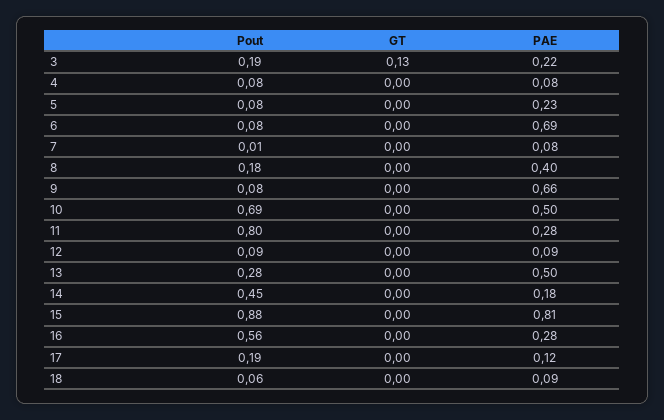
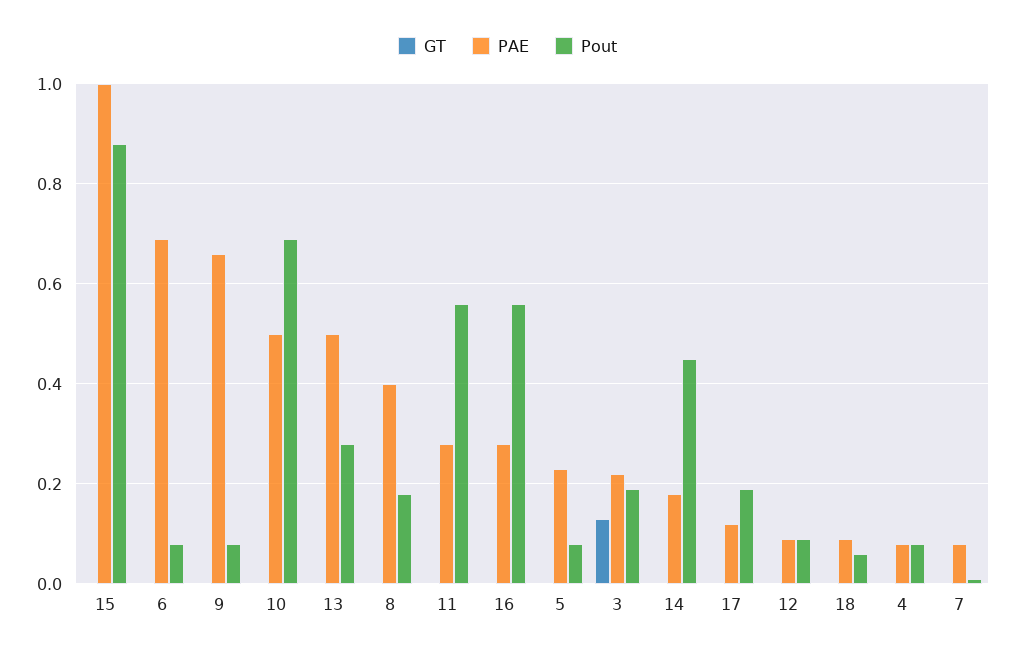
  {
    "Pout": {
      "3": 0.19,
      "4": 0.08,
      "5": 0.08,
      "6": 0.08,
      "7": 0.01,
      "8": 0.18,
      "9": 0.08,
      "10": 0.69,
-     "11": 0.8,
+     "11": 0.55,
      "12": 0.09,
      "13": 0.28,
      "14": 0.45,
      "15": 0.88,
      "16": 0.56,
      "17": 0.19,
      "18": 0.06
    },
    "GT": {
      "3": 0.13,
      "4": 0,
      "5": 0,
      "6": 0,
      "7": 0,
      "8": 0,
      "9": 0,
      "10": 0,
      "11": 0,
      "12": 0,
      "13": 0,
      "14": 0,
      "15": 0,
      "16": 0,
      "17": 0,
      "18": 0
    },
    "PAE": {
      "3": 0.22,
      "4": 0.08,
      "5": 0.23,
      "6": 0.69,
      "7": 0.08,
      "8": 0.4,
      "9": 0.66,
      "10": 0.5,
      "11": 0.28,
      "12": 0.09,
      "13": 0.5,
      "14": 0.18,
-     "15": 0.81,
+     "15": 1,
      "16": 0.28,
      "17": 0.12,
      "18": 0.09
    }
  }

